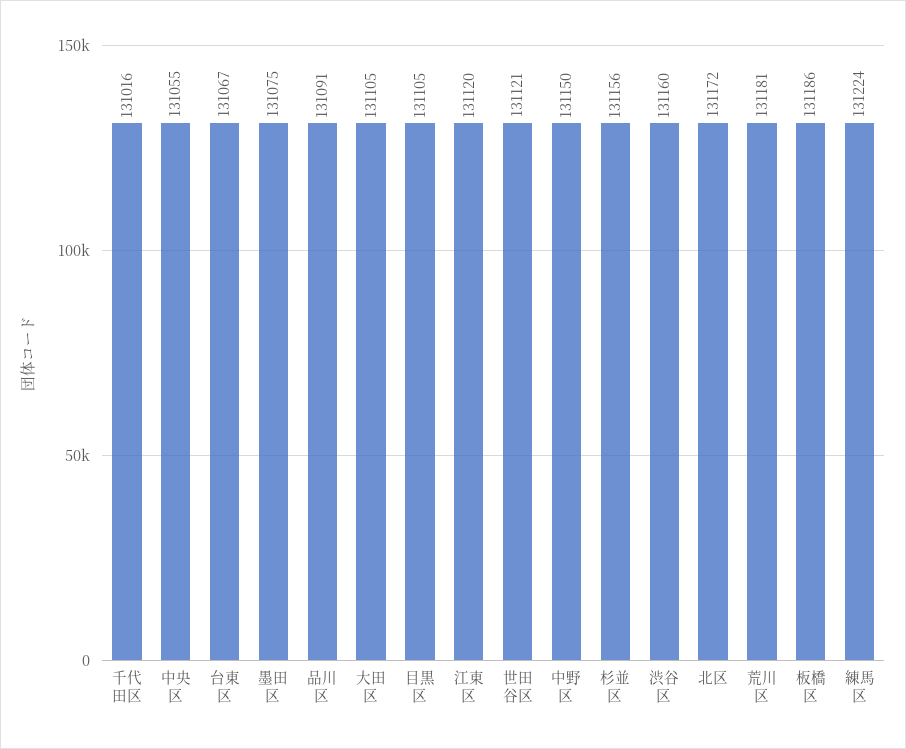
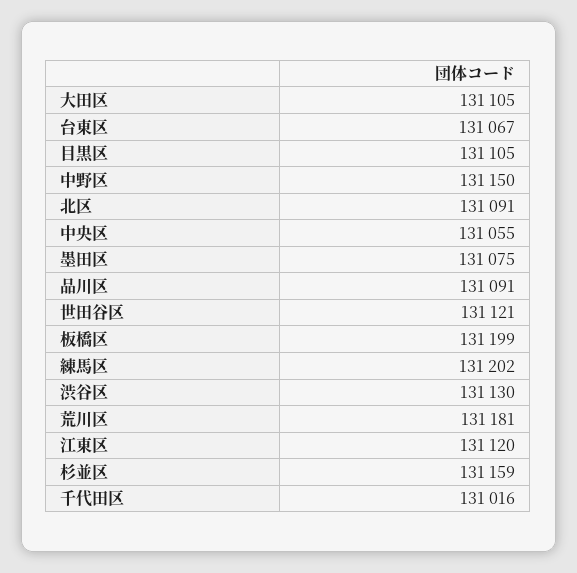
  {
    "千代田区": 131016,
    "中央区": 131055,
    "台東区": 131067,
    "墨田区": 131075,
    "品川区": 131091,
    "大田区": 131105,
    "目黒区": 131105,
    "江東区": 131120,
    "世田谷区": 131121,
    "中野区": 131150,
-   "杉並区": 131156,
+   "杉並区": 131159,
-   "渋谷区": 131160,
+   "渋谷区": 131130,
-   "北区": 131172,
+   "北区": 131091,
    "荒川区": 131181,
-   "板橋区": 131186,
+   "板橋区": 131199,
-   "練馬区": 131224
+   "練馬区": 131202
  }

